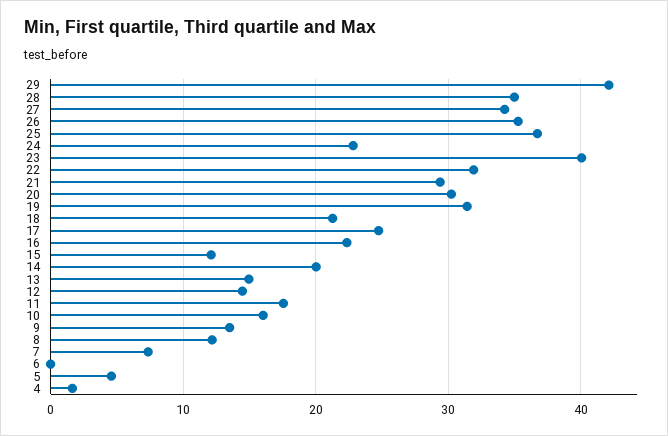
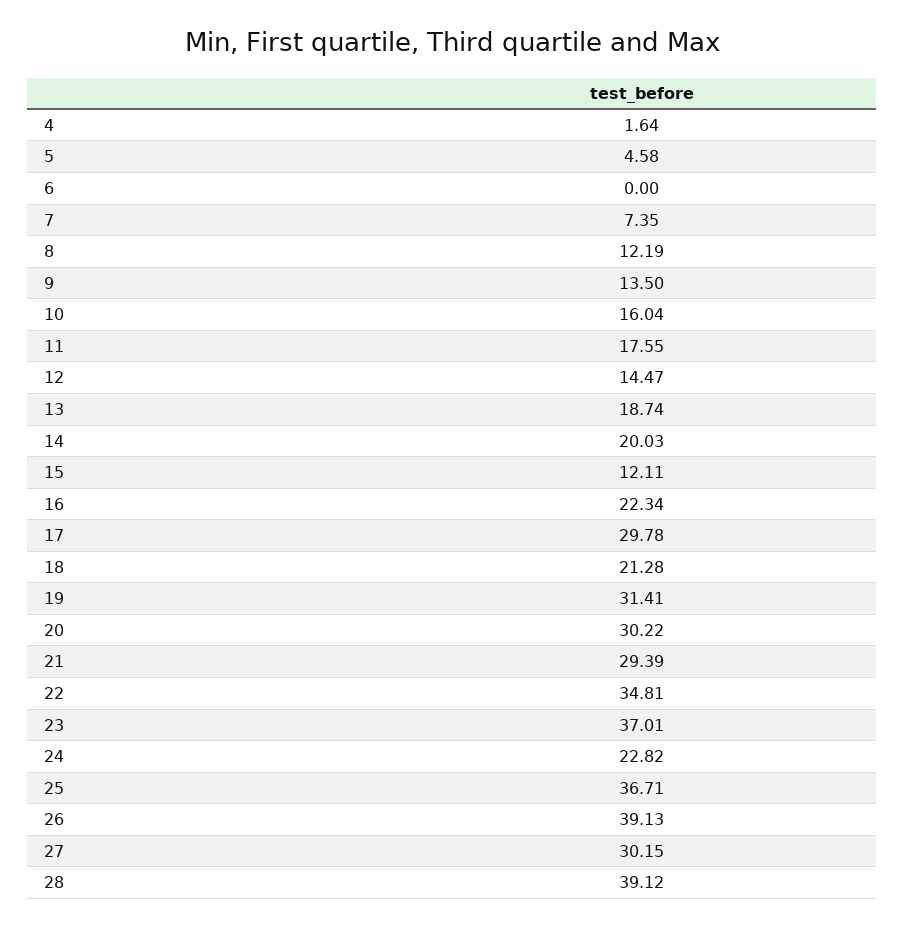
  {
-   "29": 42,
-   "28": 35,
+   "28": 39.12,
-   "27": 34,
+   "27": 30.15,
-   "26": 35,
+   "26": 39.13,
    "25": 36.71,
    "24": 22.82,
-   "23": 40,
+   "23": 37.01,
-   "22": 32,
+   "22": 34.81,
    "21": 29.39,
    "20": 30.22,
    "19": 31.41,
    "18": 21.28,
-   "17": 25,
+   "17": 29.78,
    "16": 22.34,
    "15": 12.11,
    "14": 20.03,
-   "13": 15,
+   "13": 18.74,
    "12": 14.47,
    "11": 17.55,
    "10": 16.04,
    "9": 13.5,
    "8": 12.19,
    "7": 7.35,
    "6": 0,
    "5": 4.58,
    "4": 1.64
  }

